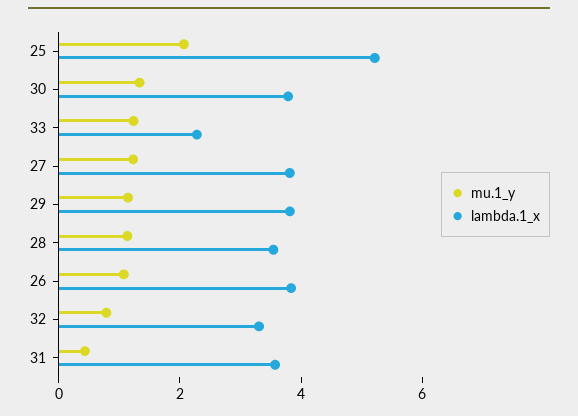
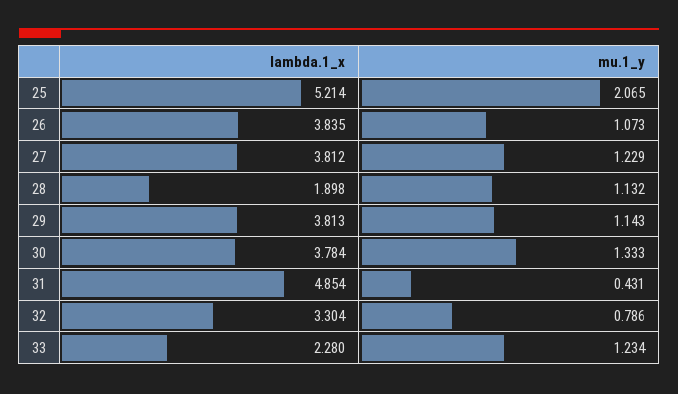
  {
    "mu.1_y": {
      "25": 2.065,
      "30": 1.333,
      "33": 1.234,
      "27": 1.229,
      "29": 1.143,
      "28": 1.132,
      "26": 1.073,
      "32": 0.786,
      "31": 0.431
    },
    "lambda.1_x": {
      "25": 5.214,
      "30": 3.784,
      "33": 2.28,
      "27": 3.812,
      "29": 3.813,
-     "28": 3.5,
+     "28": 1.898,
      "26": 3.835,
      "32": 3.304,
-     "31": 3.5
+     "31": 4.854
    }
  }

